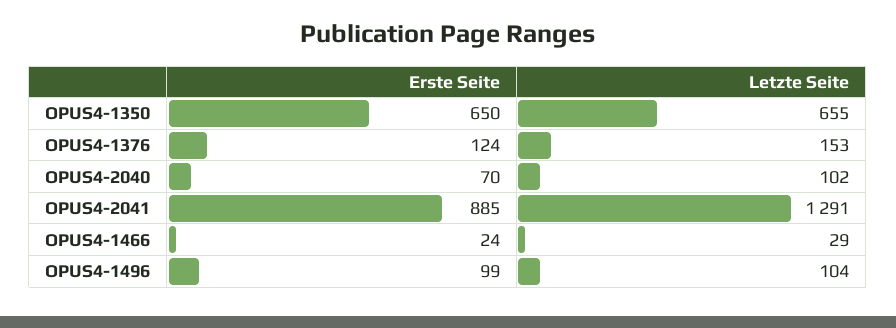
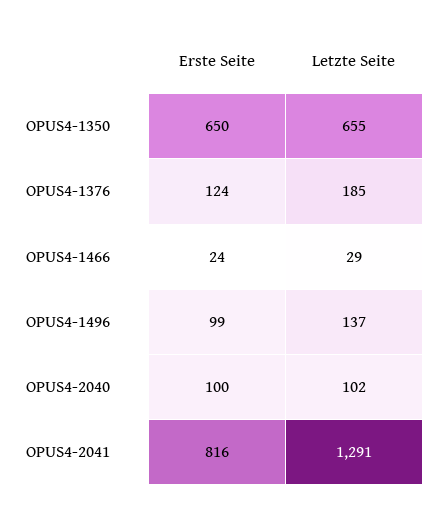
  {
    "Erste Seite": {
      "OPUS4-1350": 650,
      "OPUS4-1376": 124,
-     "OPUS4-2040": 70,
+     "OPUS4-2040": 100,
-     "OPUS4-2041": 885,
+     "OPUS4-2041": 816,
      "OPUS4-1466": 24,
      "OPUS4-1496": 99
    },
    "Letzte Seite": {
      "OPUS4-1350": 655,
-     "OPUS4-1376": 153,
+     "OPUS4-1376": 185,
      "OPUS4-2040": 102,
      "OPUS4-2041": 1291,
      "OPUS4-1466": 29,
-     "OPUS4-1496": 104
+     "OPUS4-1496": 137
    }
  }

